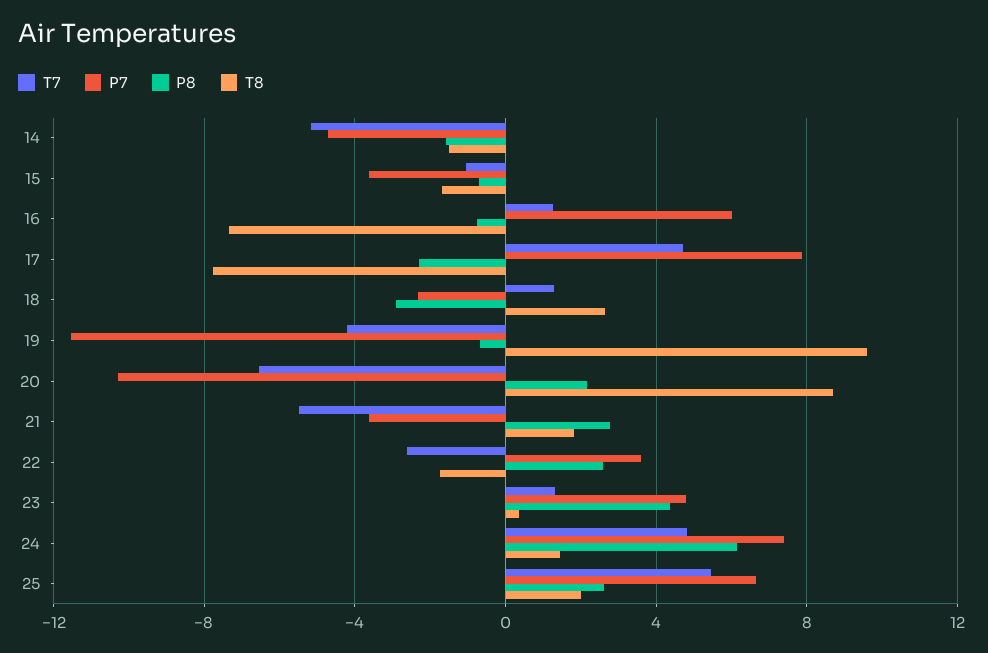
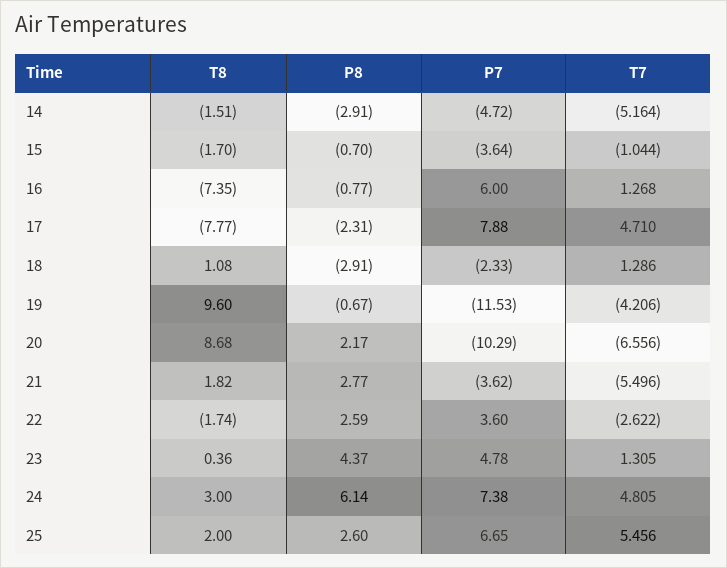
  {
    "T7": {
      "14": -5.164,
      "15": -1.044,
      "16": 1.268,
      "17": 4.71,
      "18": 1.286,
      "19": -4.206,
      "20": -6.556,
      "21": -5.496,
      "22": -2.622,
      "23": 1.305,
      "24": 4.805,
      "25": 5.456
    },
    "P7": {
      "14": -4.72,
      "15": -3.64,
      "16": 6,
      "17": 7.88,
      "18": -2.33,
      "19": -11.53,
      "20": -10.29,
      "21": -3.62,
      "22": 3.6,
      "23": 4.78,
      "24": 7.38,
      "25": 6.65
    },
    "P8": {
-     "14": -1.5,
+     "14": -2.91,
      "15": -0.7,
      "16": -0.77,
      "17": -2.31,
      "18": -2.91,
      "19": -0.67,
      "20": 2.17,
      "21": 2.77,
      "22": 2.59,
      "23": 4.37,
      "24": 6.14,
      "25": 2.6
    },
    "T8": {
      "14": -1.51,
      "15": -1.7,
      "16": -7.35,
      "17": -7.77,
-     "18": 2.5,
+     "18": 1.08,
      "19": 9.6,
      "20": 8.68,
      "21": 1.82,
      "22": -1.74,
      "23": 0.36,
-     "24": 1.5,
+     "24": 3,
      "25": 2
    }
  }

